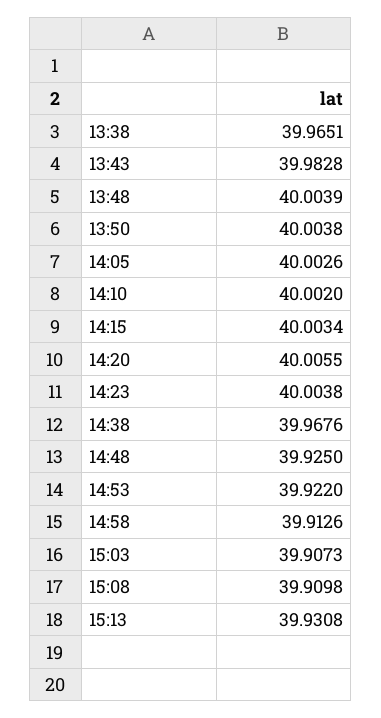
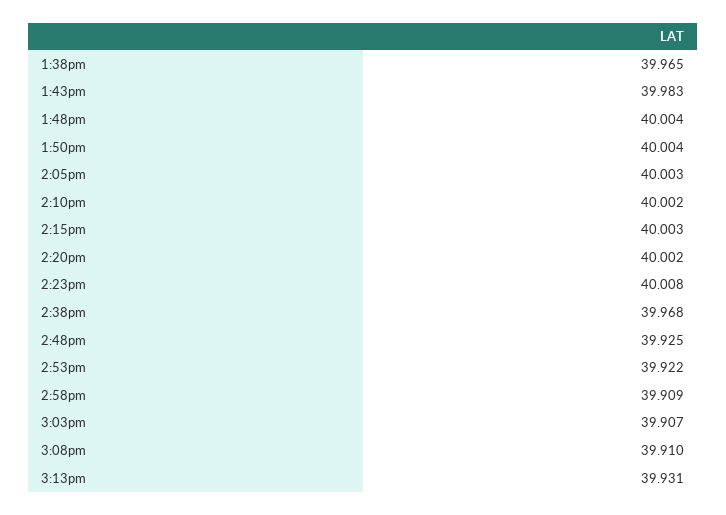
  {
    "13:38": 39.9651,
    "13:43": 39.9828,
    "13:48": 40.0039,
    "13:50": 40.0038,
    "14:05": 40.0026,
    "14:10": 40.002,
    "14:15": 40.0034,
-   "14:20": 40.0055,
+   "14:20": 40.002,
-   "14:23": 40.0038,
+   "14:23": 40.008,
    "14:38": 39.9676,
    "14:48": 39.925,
    "14:53": 39.922,
-   "14:58": 39.9126,
+   "14:58": 39.909,
    "15:03": 39.9073,
    "15:08": 39.9098,
    "15:13": 39.9308
  }

